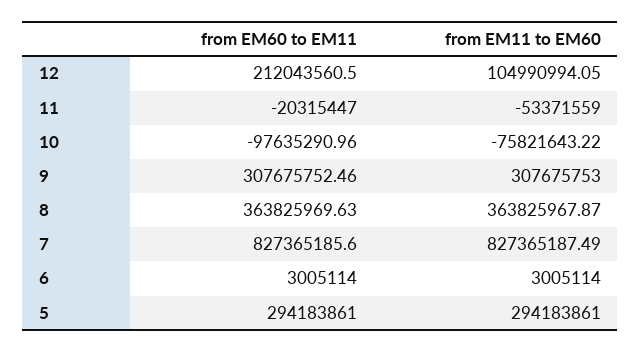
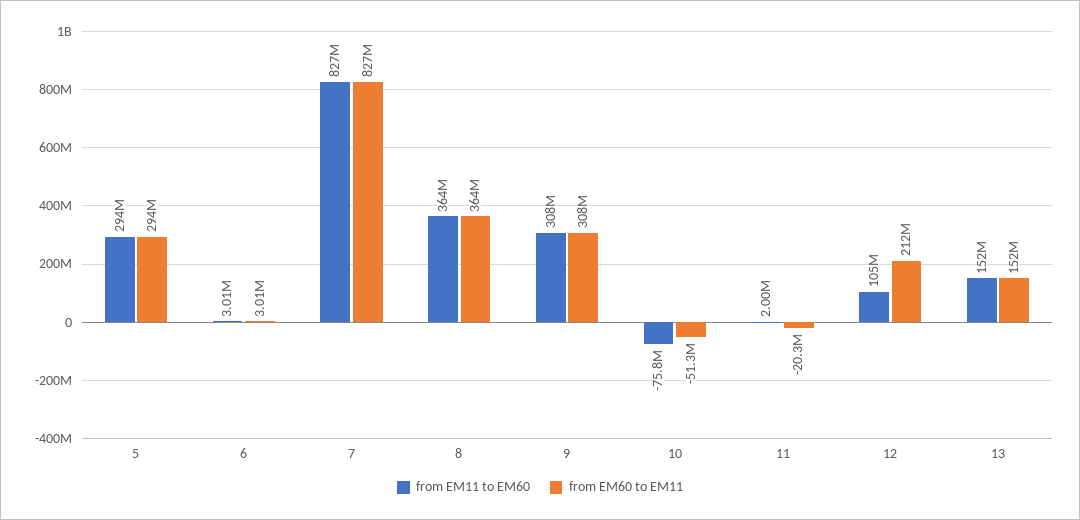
  {
    "from EM60 to EM11": {
      "12": 212043560.5,
      "11": -20315447,
-     "10": -97635290.96,
+     "10": -51300000,
      "9": 307675752.46,
      "8": 363825969.63,
      "7": 827365185.6,
      "6": 3005114,
-     "5": 294183861
+     "5": 294183861,
+     "13": 152000000
    },
    "from EM11 to EM60": {
      "12": 104990994.05,
-     "11": -53371559,
+     "11": 2000000,
      "10": -75821643.22,
      "9": 307675753,
      "8": 363825967.87,
      "7": 827365187.49,
      "6": 3005114,
-     "5": 294183861
+     "5": 294183861,
+     "13": 152000000
    }
  }

